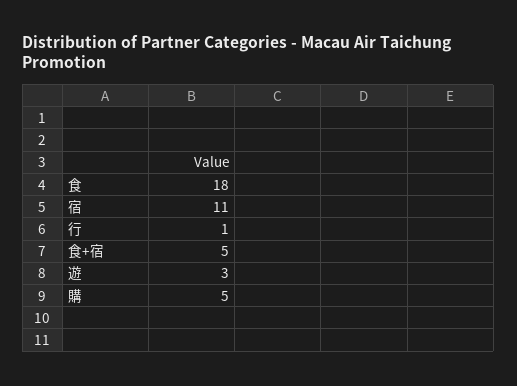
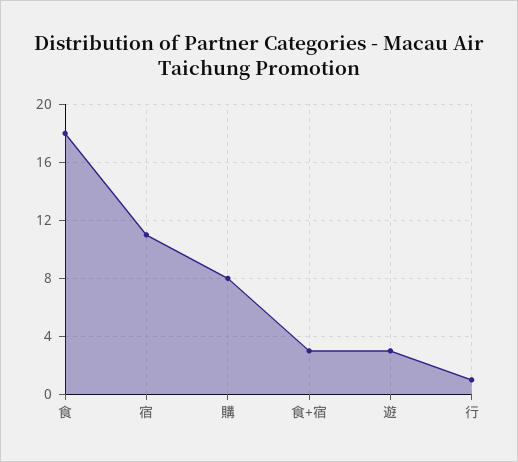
  {
    "食": 18,
    "宿": 11,
    "行": 1,
-   "食+宿": 5,
+   "食+宿": 3,
    "遊": 3,
-   "購": 5
+   "購": 8
  }

